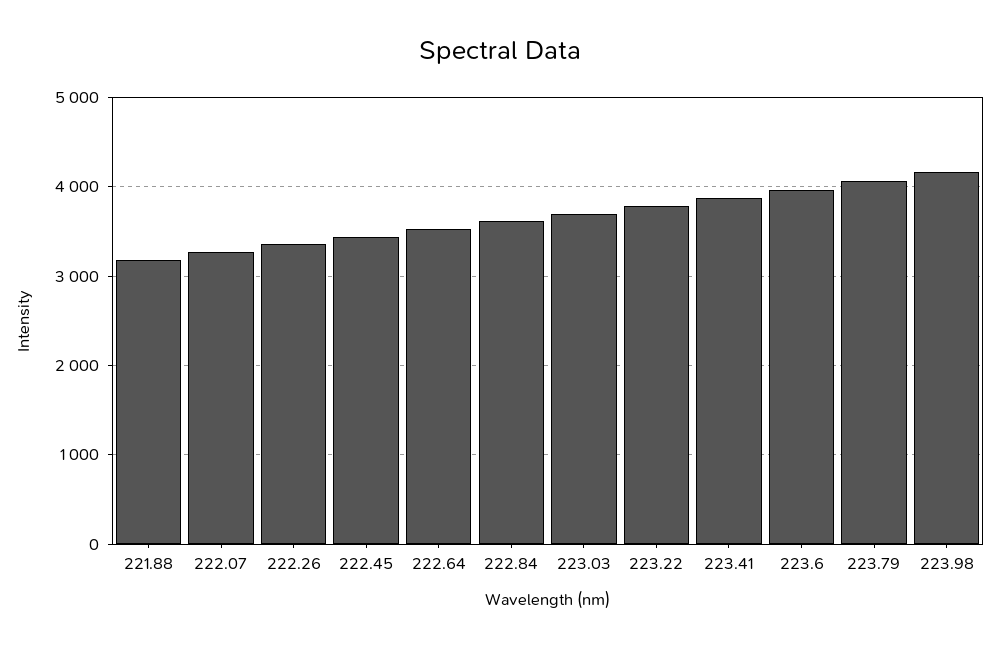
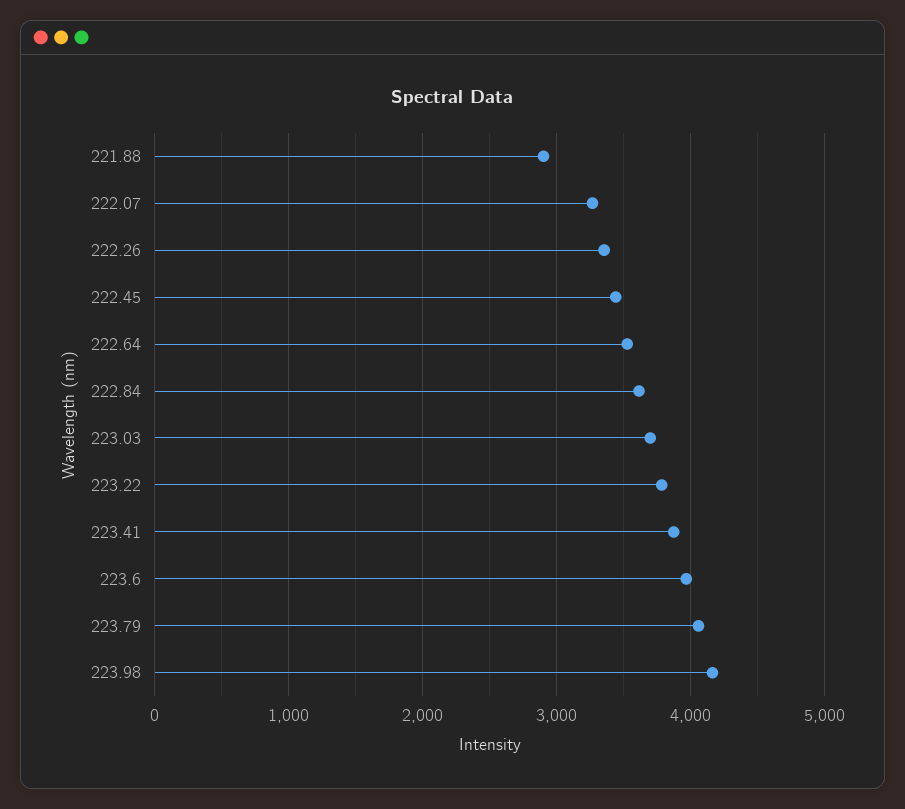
  {
-   "221.88": 3200,
+   "221.88": 2900,
    "222.07": 3300,
    "222.26": 3400,
    "222.45": 3400,
    "222.64": 3500,
    "222.84": 3600,
    "223.03": 3700,
    "223.22": 3800,
    "223.41": 3900,
    "223.6": 4000,
    "223.79": 4100,
    "223.98": 4200
  }

